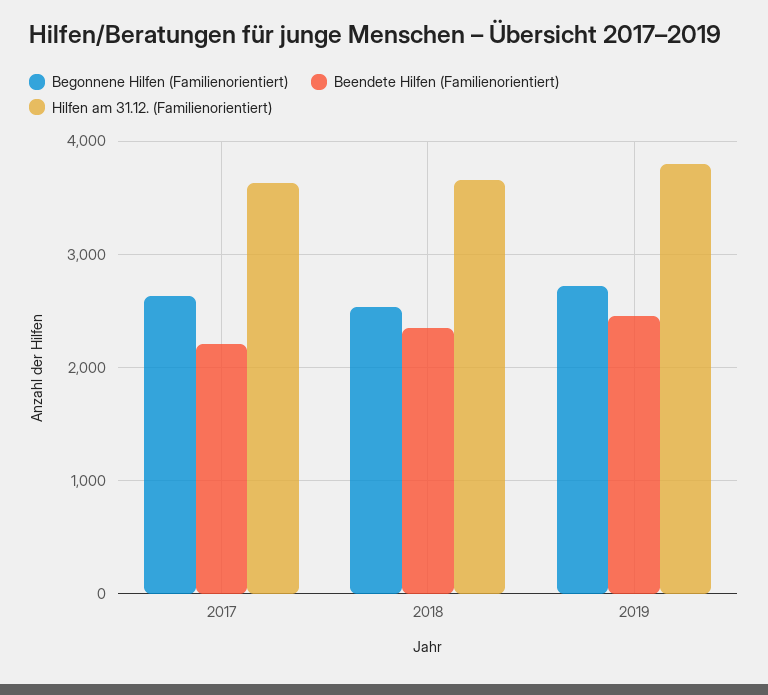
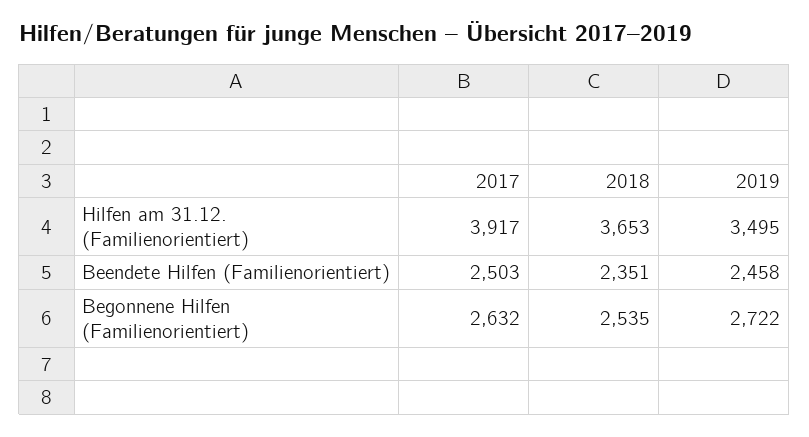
  {
    "Begonnene Hilfen (Familienorientiert)": {
      "2017": 2632,
      "2018": 2535,
      "2019": 2722
    },
    "Beendete Hilfen (Familienorientiert)": {
-     "2017": 2200,
+     "2017": 2503,
      "2018": 2351,
      "2019": 2458
    },
    "Hilfen am 31.12. (Familienorientiert)": {
-     "2017": 3600,
+     "2017": 3917,
      "2018": 3653,
-     "2019": 3800
+     "2019": 3495
    }
  }

